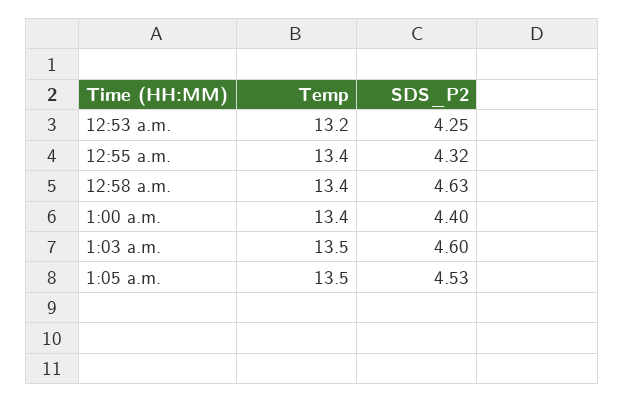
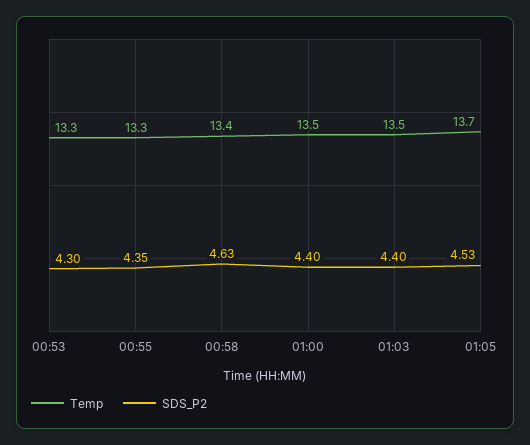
  {
    "Temp": {
-     "12:53 a.m.": 13.2,
+     "12:53 a.m.": 13.3,
-     "12:55 a.m.": 13.4,
+     "12:55 a.m.": 13.3,
      "12:58 a.m.": 13.4,
-     "1:00 a.m.": 13.4,
+     "1:00 a.m.": 13.5,
      "1:03 a.m.": 13.5,
-     "1:05 a.m.": 13.5
+     "1:05 a.m.": 13.7
    },
    "SDS_P2": {
-     "12:53 a.m.": 4.25,
+     "12:53 a.m.": 4.3,
-     "12:55 a.m.": 4.32,
+     "12:55 a.m.": 4.35,
      "12:58 a.m.": 4.63,
      "1:00 a.m.": 4.4,
-     "1:03 a.m.": 4.6,
+     "1:03 a.m.": 4.4,
      "1:05 a.m.": 4.53
    }
  }

